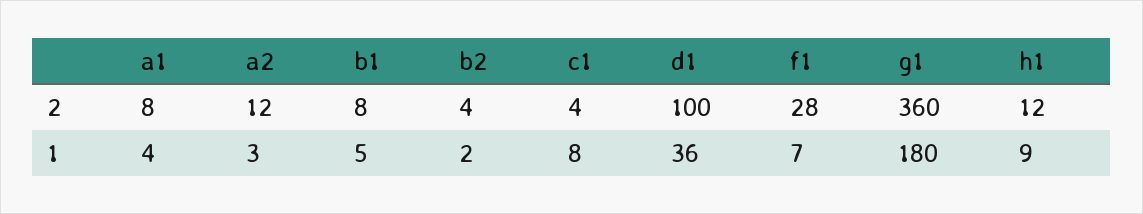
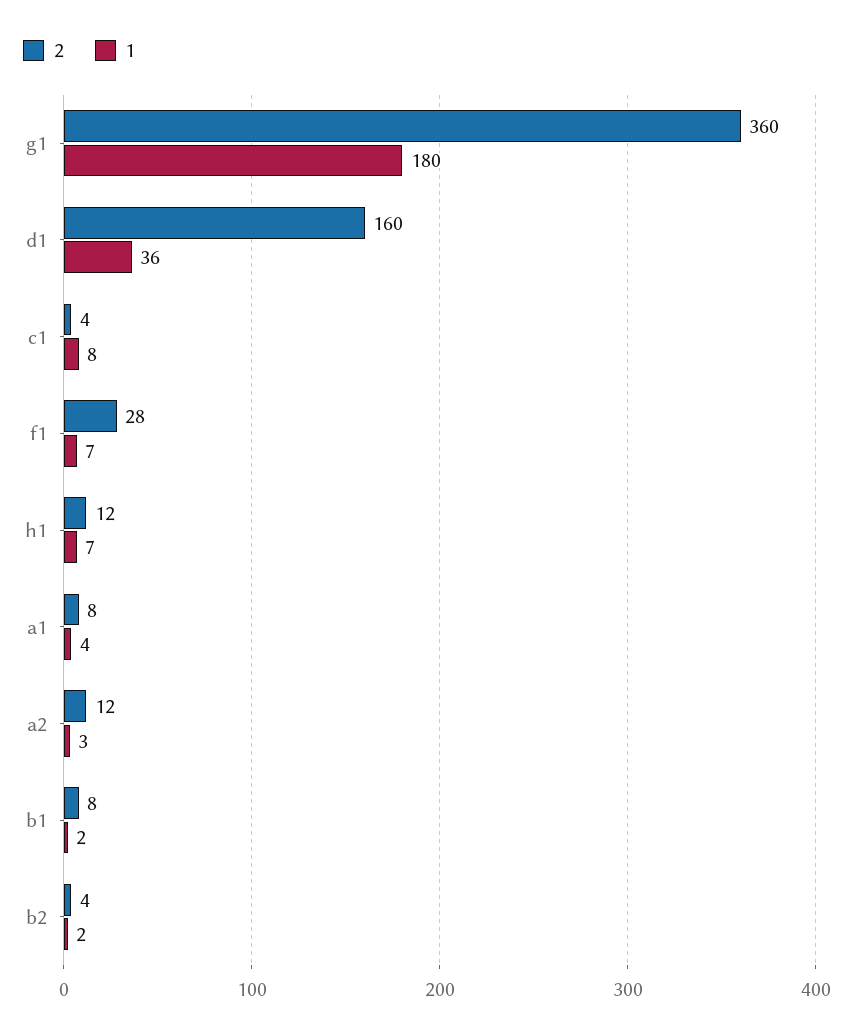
  {
    "2": {
      "a1": 8,
      "a2": 12,
      "b1": 8,
      "b2": 4,
      "c1": 4,
-     "d1": 100,
+     "d1": 160,
      "f1": 28,
      "g1": 360,
      "h1": 12
    },
    "1": {
      "a1": 4,
      "a2": 3,
-     "b1": 5,
+     "b1": 2,
      "b2": 2,
      "c1": 8,
      "d1": 36,
      "f1": 7,
      "g1": 180,
-     "h1": 9
+     "h1": 7
    }
  }

